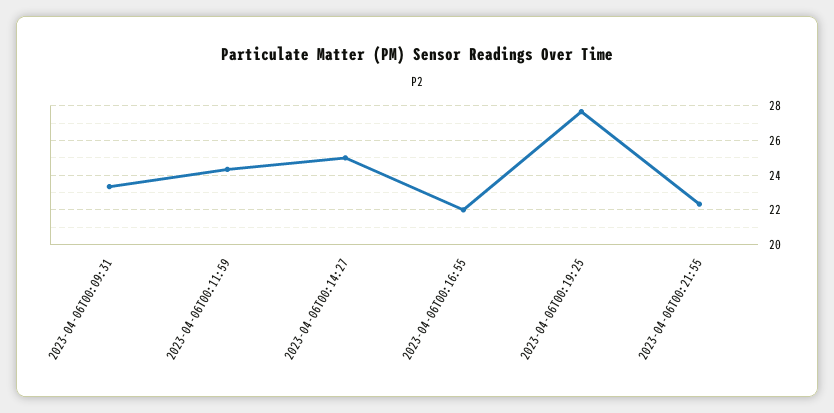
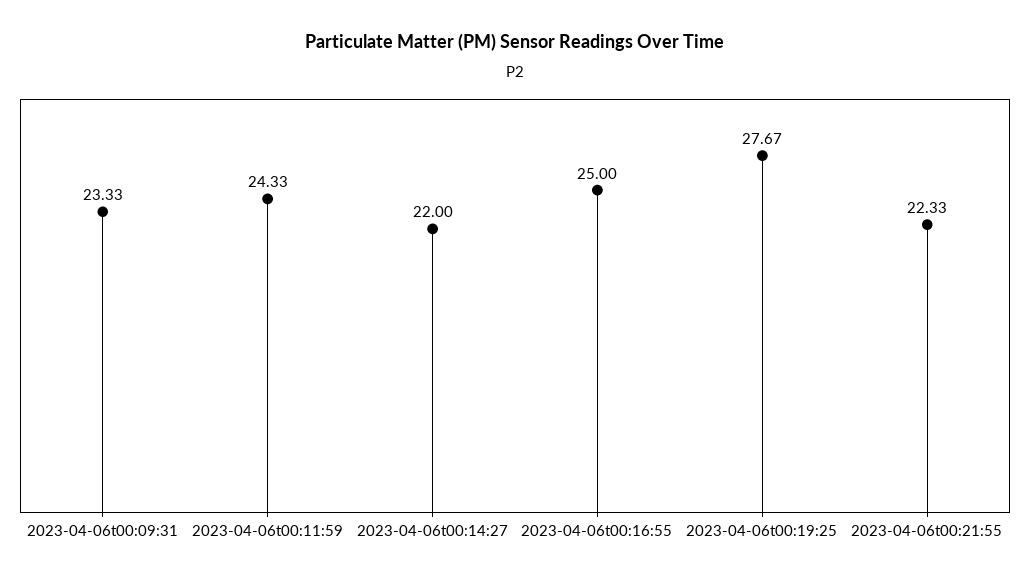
  {
    "2023-04-06T00:09:31": 23.33,
    "2023-04-06T00:11:59": 24.33,
-   "2023-04-06T00:14:27": 25,
+   "2023-04-06T00:14:27": 22,
-   "2023-04-06T00:16:55": 22,
+   "2023-04-06T00:16:55": 25,
    "2023-04-06T00:19:25": 27.67,
    "2023-04-06T00:21:55": 22.33
  }

